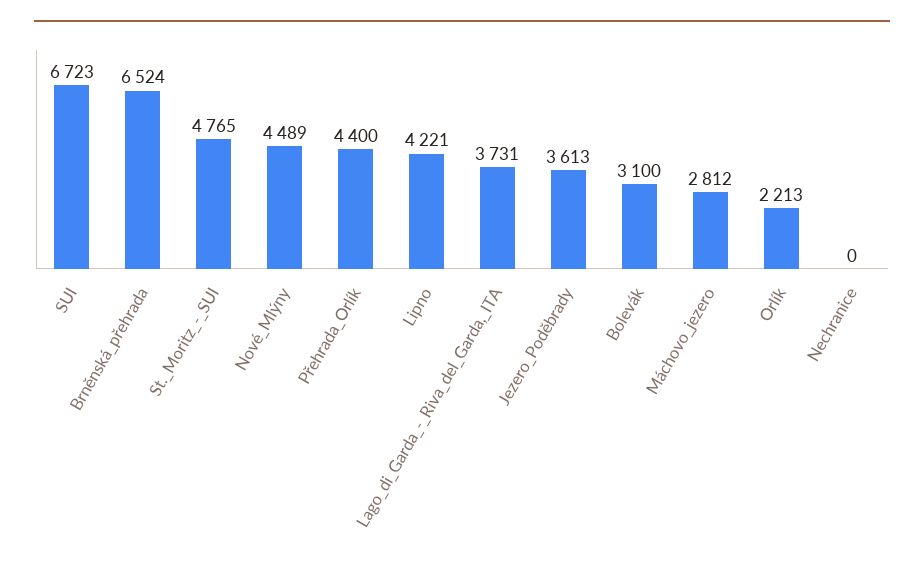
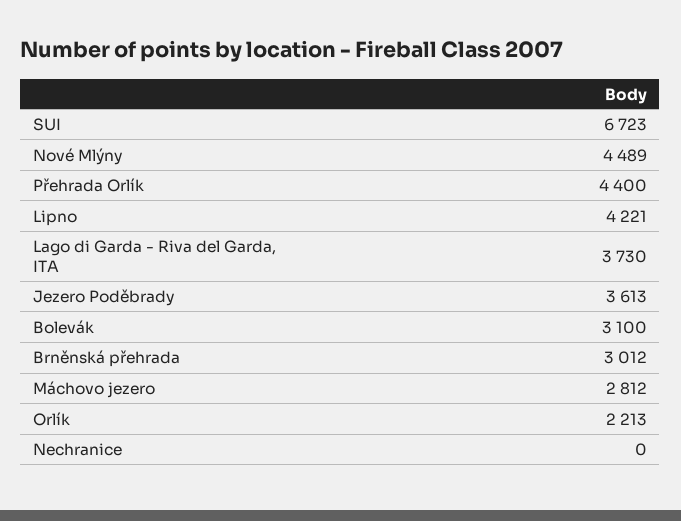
  {
    "SUI": 6723,
-   "Brněnská_přehrada": 6524,
+   "Brněnská_přehrada": 3012,
-   "St._Moritz_-_SUI": 4765,
    "Nové_Mlýny": 4489,
    "Přehrada_Orlík": 4400,
    "Lipno": 4221,
-   "Lago_di_Garda_-_Riva_del_Garda,_ITA": 3731,
+   "Lago_di_Garda_-_Riva_del_Garda,_ITA": 3730,
    "Jezero_Poděbrady": 3613,
    "Bolevák": 3100,
    "Máchovo_jezero": 2812,
    "Orlík": 2213,
    "Nechranice": 0
  }

